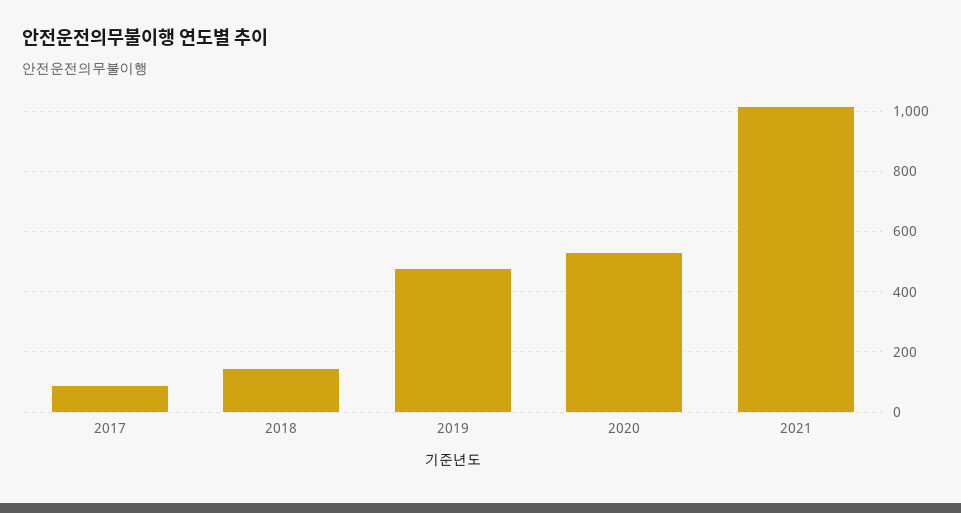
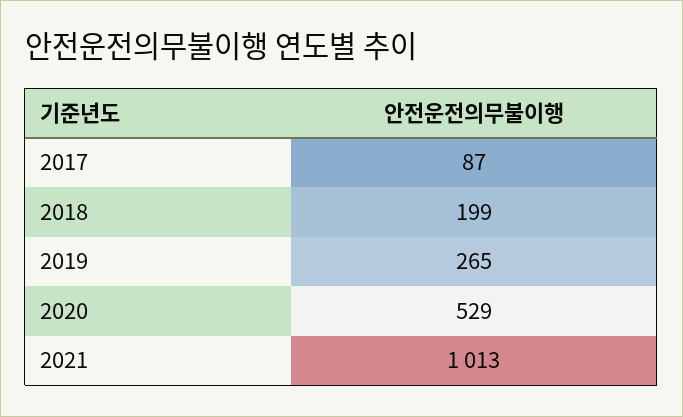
  {
    "2017": 87,
-   "2018": 140,
+   "2018": 199,
-   "2019": 480,
+   "2019": 265,
    "2020": 529,
    "2021": 1013
  }

